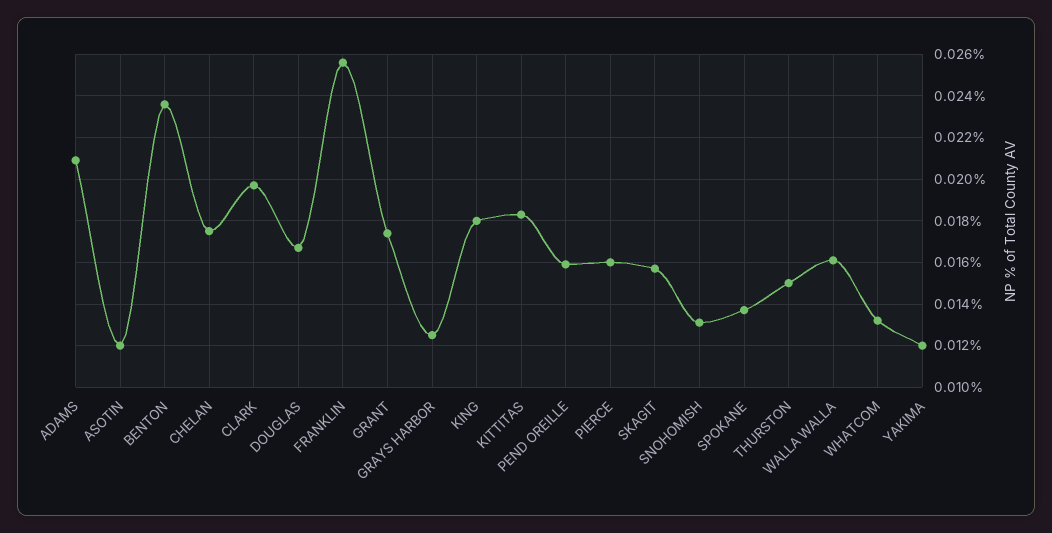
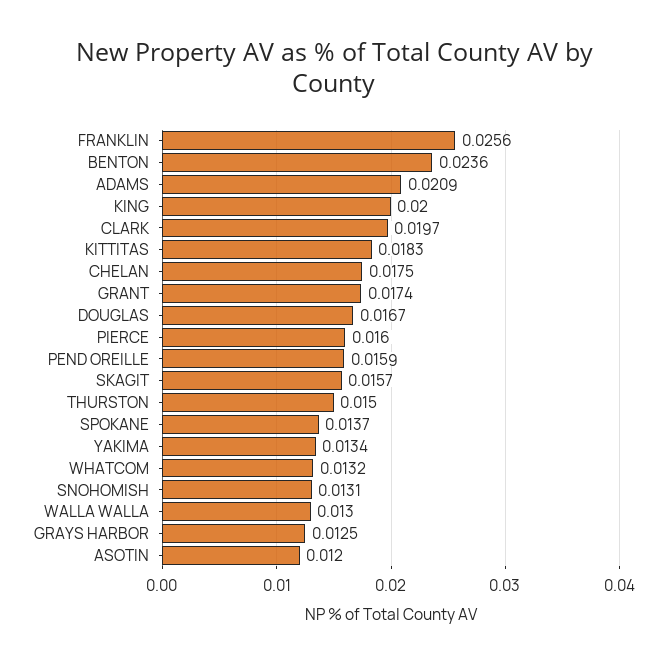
  {
    "ADAMS": 0.0209,
    "ASOTIN": 0.012,
    "BENTON": 0.0236,
    "CHELAN": 0.0175,
    "CLARK": 0.0197,
    "DOUGLAS": 0.0167,
    "FRANKLIN": 0.0256,
    "GRANT": 0.0174,
    "GRAYS HARBOR": 0.0125,
-   "KING": 0.018,
+   "KING": 0.02,
    "KITTITAS": 0.0183,
    "PEND OREILLE": 0.0159,
    "PIERCE": 0.016,
    "SKAGIT": 0.0157,
    "SNOHOMISH": 0.0131,
    "SPOKANE": 0.0137,
    "THURSTON": 0.015,
-   "WALLA WALLA": 0.016,
+   "WALLA WALLA": 0.013,
    "WHATCOM": 0.0132,
-   "YAKIMA": 0.012
+   "YAKIMA": 0.0134
  }

